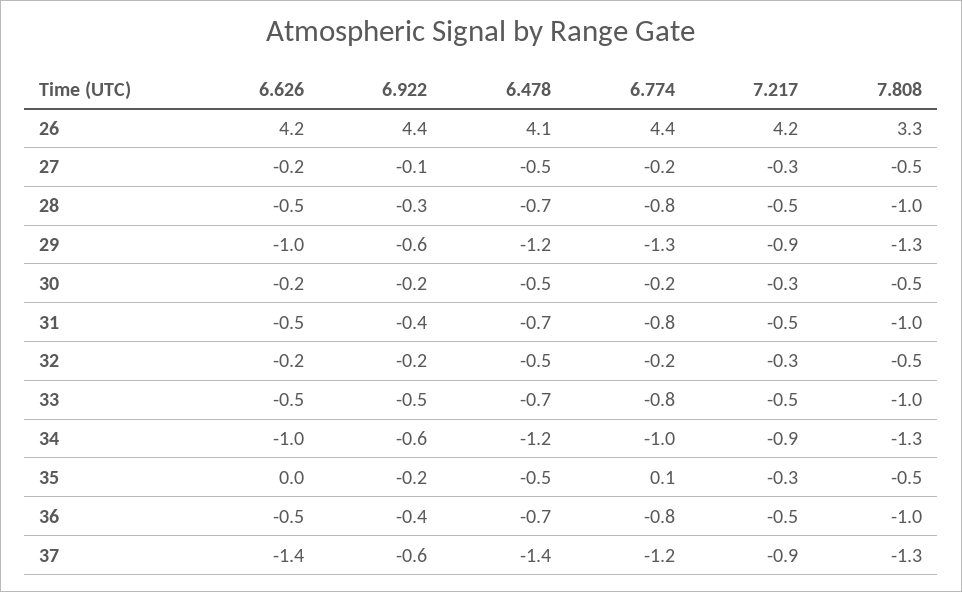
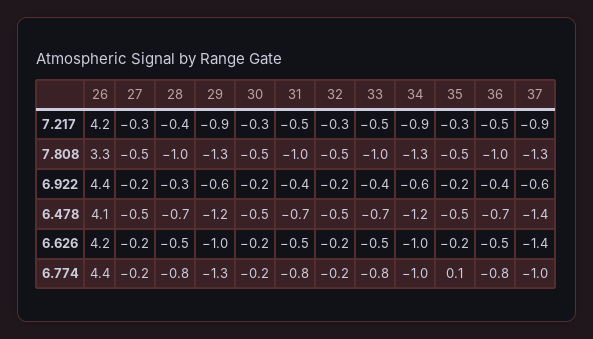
  {
    "6.626": {
      "26": 4.2,
      "27": -0.2,
      "28": -0.5,
      "29": -1,
      "30": -0.2,
      "31": -0.5,
      "32": -0.2,
      "33": -0.5,
      "34": -1,
-     "35": 0,
+     "35": -0.2,
      "36": -0.5,
      "37": -1.4
    },
    "6.922": {
      "26": 4.4,
-     "27": -0.1,
+     "27": -0.2,
      "28": -0.3,
      "29": -0.6,
      "30": -0.2,
      "31": -0.4,
      "32": -0.2,
-     "33": -0.5,
+     "33": -0.4,
      "34": -0.6,
      "35": -0.2,
      "36": -0.4,
      "37": -0.6
    },
    "6.478": {
      "26": 4.1,
      "27": -0.5,
      "28": -0.7,
      "29": -1.2,
      "30": -0.5,
      "31": -0.7,
      "32": -0.5,
      "33": -0.7,
      "34": -1.2,
      "35": -0.5,
      "36": -0.7,
      "37": -1.4
    },
    "6.774": {
      "26": 4.4,
      "27": -0.2,
      "28": -0.8,
      "29": -1.3,
      "30": -0.2,
      "31": -0.8,
      "32": -0.2,
      "33": -0.8,
      "34": -1,
      "35": 0.1,
      "36": -0.8,
-     "37": -1.2
+     "37": -1
    },
    "7.217": {
      "26": 4.2,
      "27": -0.3,
-     "28": -0.5,
+     "28": -0.4,
      "29": -0.9,
      "30": -0.3,
      "31": -0.5,
      "32": -0.3,
      "33": -0.5,
      "34": -0.9,
      "35": -0.3,
      "36": -0.5,
      "37": -0.9
    },
    "7.808": {
      "26": 3.3,
      "27": -0.5,
      "28": -1,
      "29": -1.3,
      "30": -0.5,
      "31": -1,
      "32": -0.5,
      "33": -1,
      "34": -1.3,
      "35": -0.5,
      "36": -1,
      "37": -1.3
    }
  }

